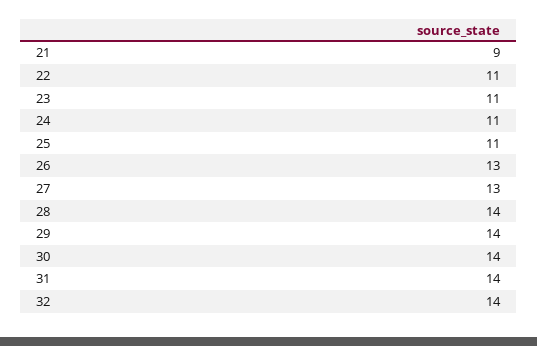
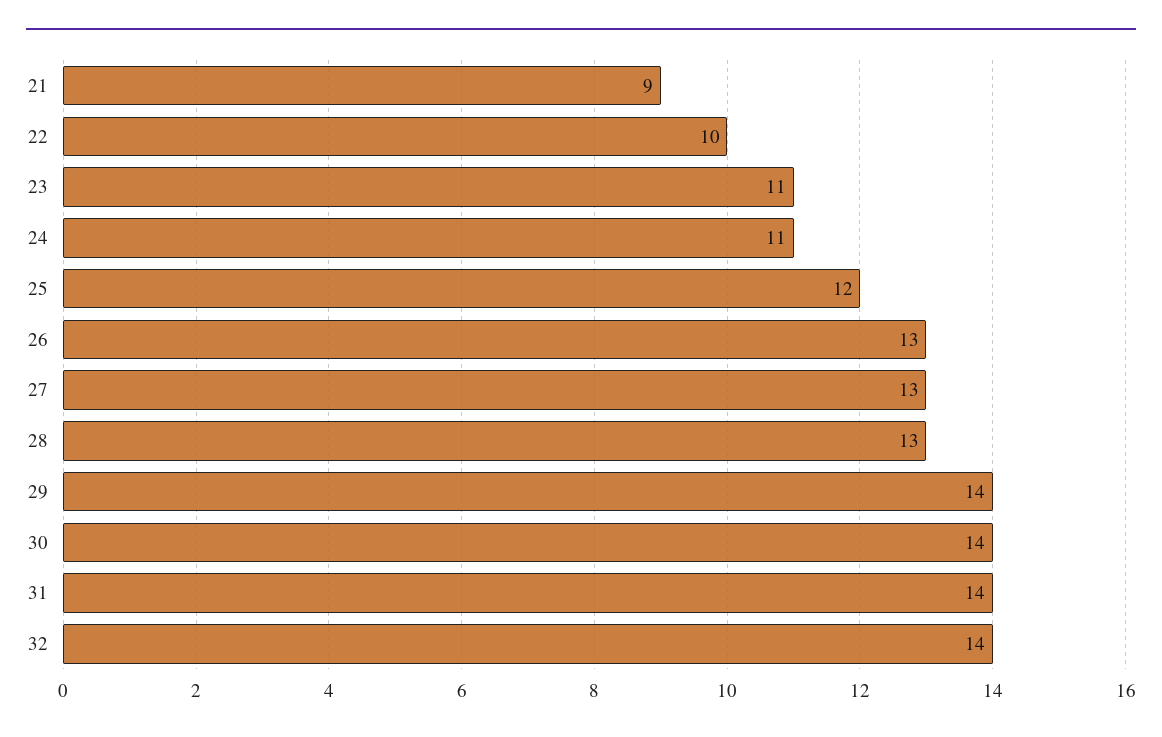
  {
    "21": 9,
-   "22": 11,
+   "22": 10,
    "23": 11,
    "24": 11,
-   "25": 11,
+   "25": 12,
    "26": 13,
    "27": 13,
-   "28": 14,
+   "28": 13,
    "29": 14,
    "30": 14,
    "31": 14,
    "32": 14
  }

